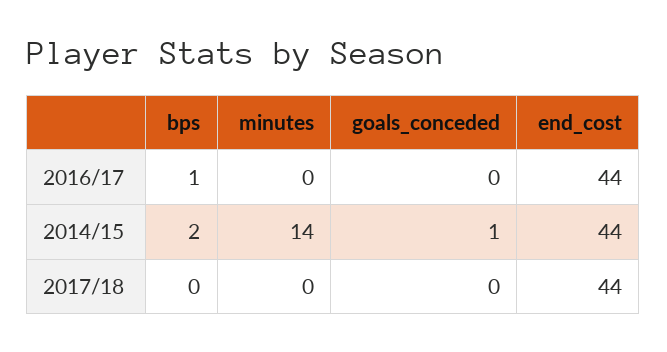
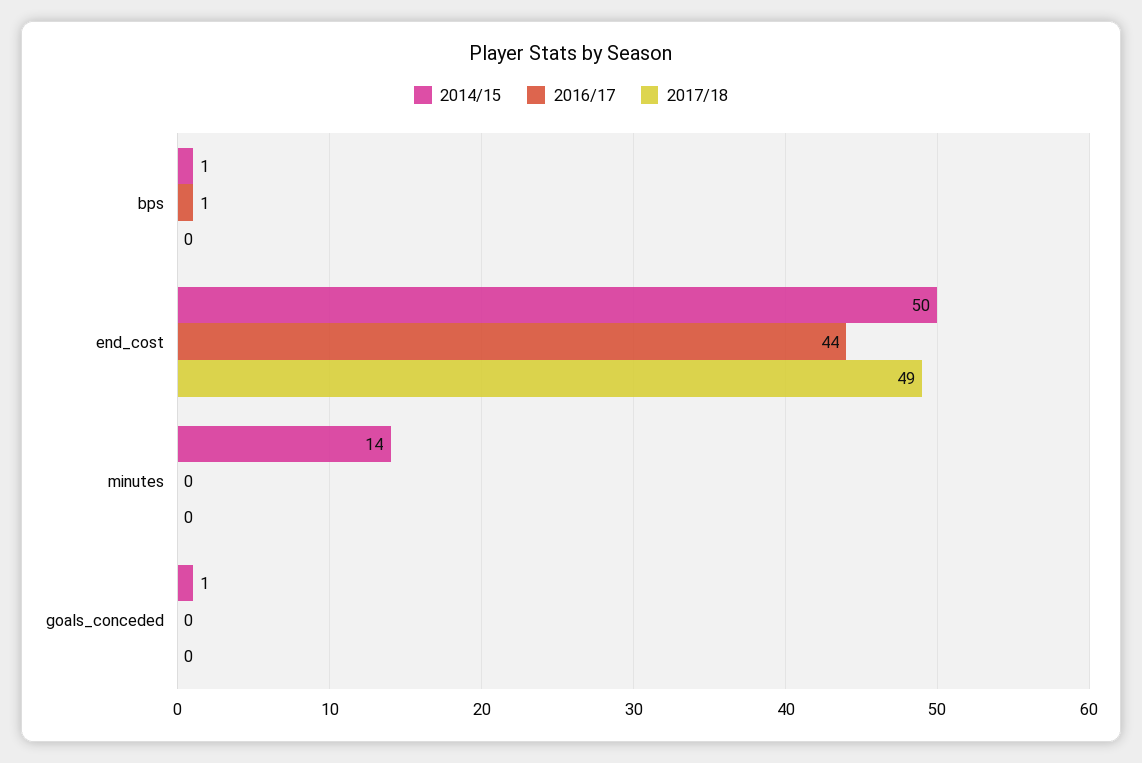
  {
    "2016/17": {
      "bps": 1,
      "minutes": 0,
      "goals_conceded": 0,
      "end_cost": 44
    },
    "2014/15": {
-     "bps": 2,
+     "bps": 1,
      "minutes": 14,
      "goals_conceded": 1,
-     "end_cost": 44
+     "end_cost": 50
    },
    "2017/18": {
      "bps": 0,
      "minutes": 0,
      "goals_conceded": 0,
-     "end_cost": 44
+     "end_cost": 49
    }
  }

